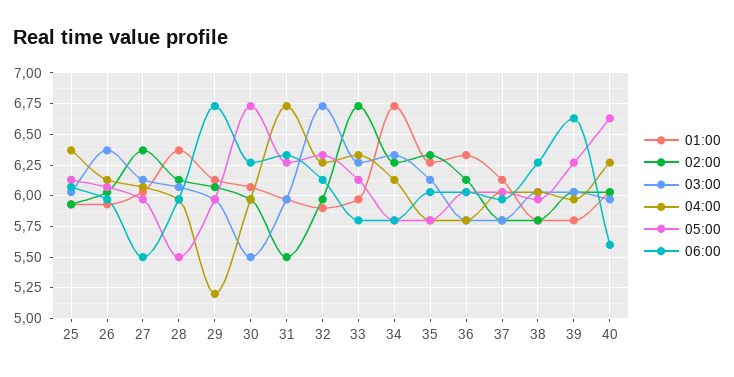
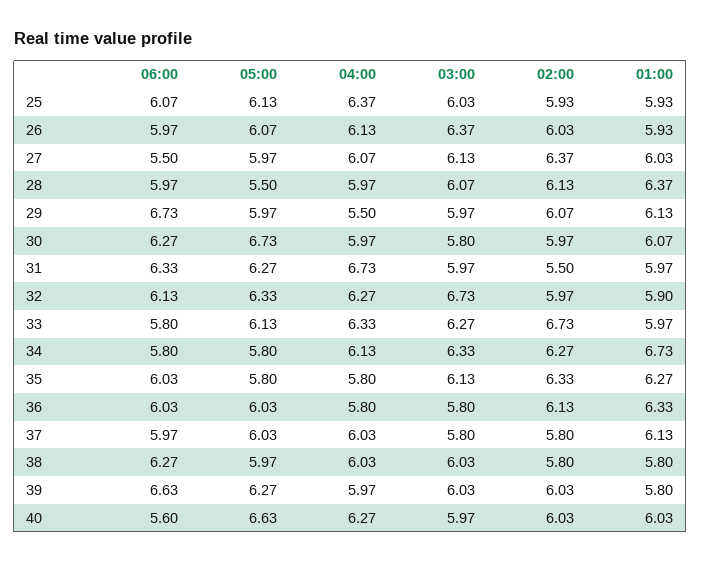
  {
    "01:00": {
      "25": 5.93,
      "26": 5.93,
      "27": 6.03,
      "28": 6.37,
      "29": 6.13,
      "30": 6.07,
      "31": 5.97,
      "32": 5.9,
      "33": 5.97,
      "34": 6.73,
      "35": 6.27,
      "36": 6.33,
      "37": 6.13,
      "38": 5.8,
      "39": 5.8,
      "40": 6.03
    },
    "02:00": {
      "25": 5.93,
      "26": 6.03,
      "27": 6.37,
      "28": 6.13,
      "29": 6.07,
      "30": 5.97,
      "31": 5.5,
      "32": 5.97,
      "33": 6.73,
      "34": 6.27,
      "35": 6.33,
      "36": 6.13,
      "37": 5.8,
      "38": 5.8,
      "39": 6.03,
      "40": 6.03
    },
    "03:00": {
      "25": 6.03,
      "26": 6.37,
      "27": 6.13,
      "28": 6.07,
      "29": 5.97,
-     "30": 5.5,
+     "30": 5.8,
      "31": 5.97,
      "32": 6.73,
      "33": 6.27,
      "34": 6.33,
      "35": 6.13,
      "36": 5.8,
      "37": 5.8,
      "38": 6.03,
      "39": 6.03,
      "40": 5.97
    },
    "04:00": {
      "25": 6.37,
      "26": 6.13,
      "27": 6.07,
      "28": 5.97,
-     "29": 5.2,
+     "29": 5.5,
      "30": 5.97,
      "31": 6.73,
      "32": 6.27,
      "33": 6.33,
      "34": 6.13,
      "35": 5.8,
      "36": 5.8,
      "37": 6.03,
      "38": 6.03,
      "39": 5.97,
      "40": 6.27
    },
    "05:00": {
      "25": 6.13,
      "26": 6.07,
      "27": 5.97,
      "28": 5.5,
      "29": 5.97,
      "30": 6.73,
      "31": 6.27,
      "32": 6.33,
      "33": 6.13,
      "34": 5.8,
      "35": 5.8,
      "36": 6.03,
      "37": 6.03,
      "38": 5.97,
      "39": 6.27,
      "40": 6.63
    },
    "06:00": {
      "25": 6.07,
      "26": 5.97,
      "27": 5.5,
      "28": 5.97,
      "29": 6.73,
      "30": 6.27,
      "31": 6.33,
      "32": 6.13,
      "33": 5.8,
      "34": 5.8,
      "35": 6.03,
      "36": 6.03,
      "37": 5.97,
      "38": 6.27,
      "39": 6.63,
      "40": 5.6
    }
  }

